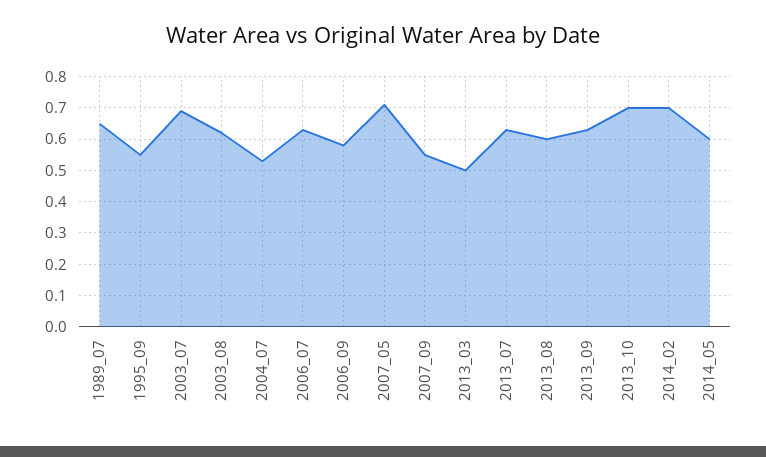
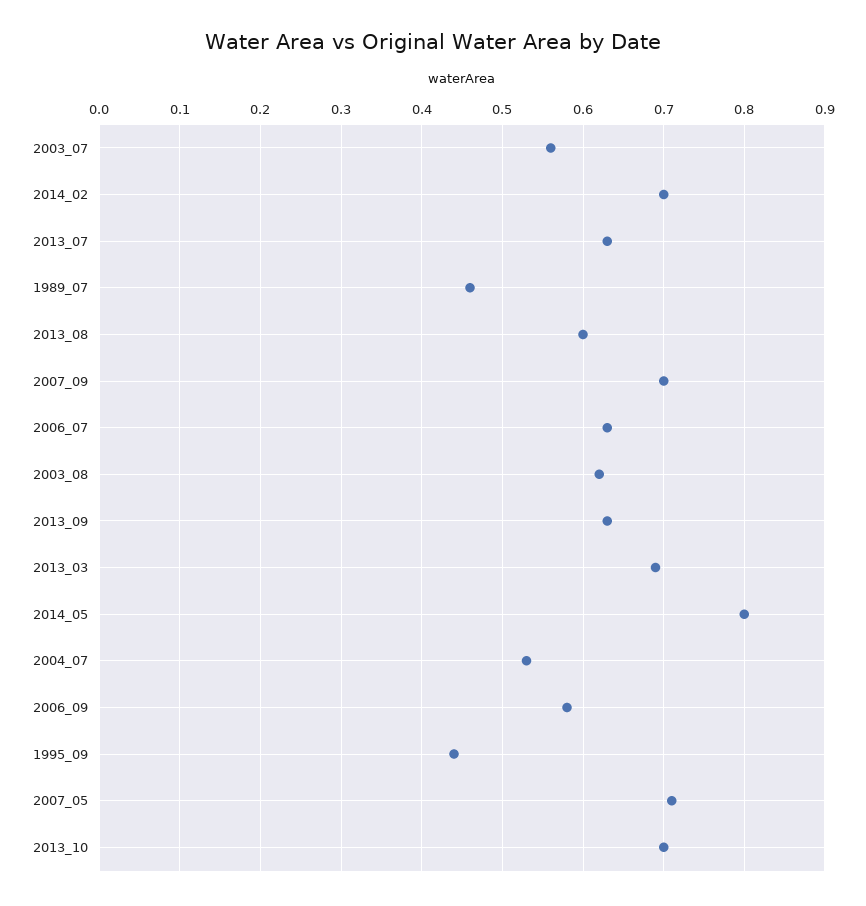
  {
-   "1989_07": 0.65,
+   "1989_07": 0.46,
-   "1995_09": 0.55,
+   "1995_09": 0.44,
-   "2003_07": 0.7,
+   "2003_07": 0.56,
    "2003_08": 0.62,
    "2004_07": 0.53,
    "2006_07": 0.63,
    "2006_09": 0.58,
    "2007_05": 0.71,
-   "2007_09": 0.55,
+   "2007_09": 0.7,
-   "2013_03": 0.5,
+   "2013_03": 0.69,
    "2013_07": 0.63,
    "2013_08": 0.6,
    "2013_09": 0.63,
    "2013_10": 0.7,
    "2014_02": 0.7,
-   "2014_05": 0.6
+   "2014_05": 0.8
  }

